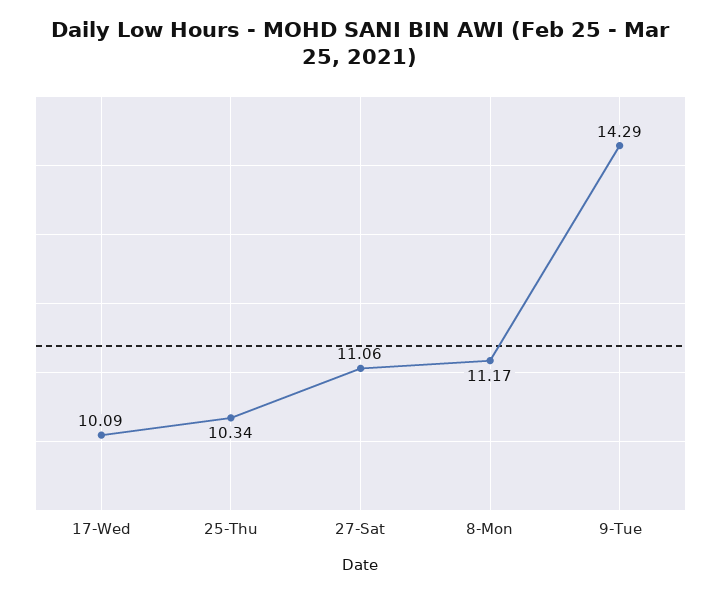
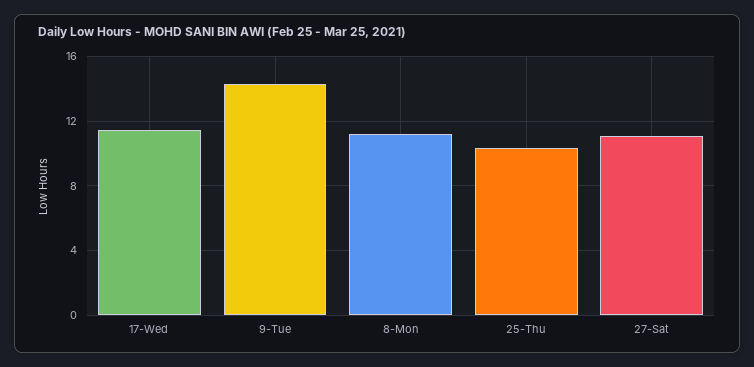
  {
-   "17-Wed": 10.09,
+   "17-Wed": 11.5,
    "25-Thu": 10.34,
    "27-Sat": 11.06,
    "8-Mon": 11.17,
    "9-Tue": 14.29
  }

